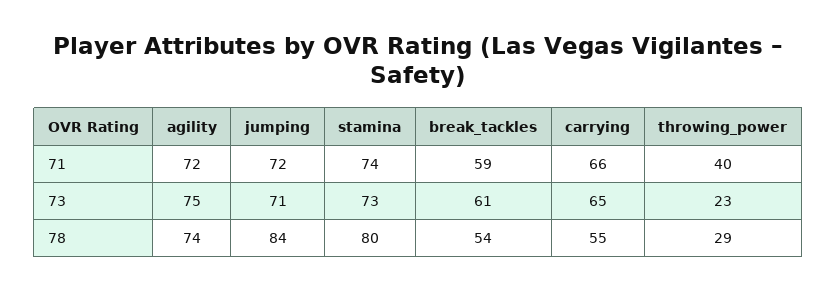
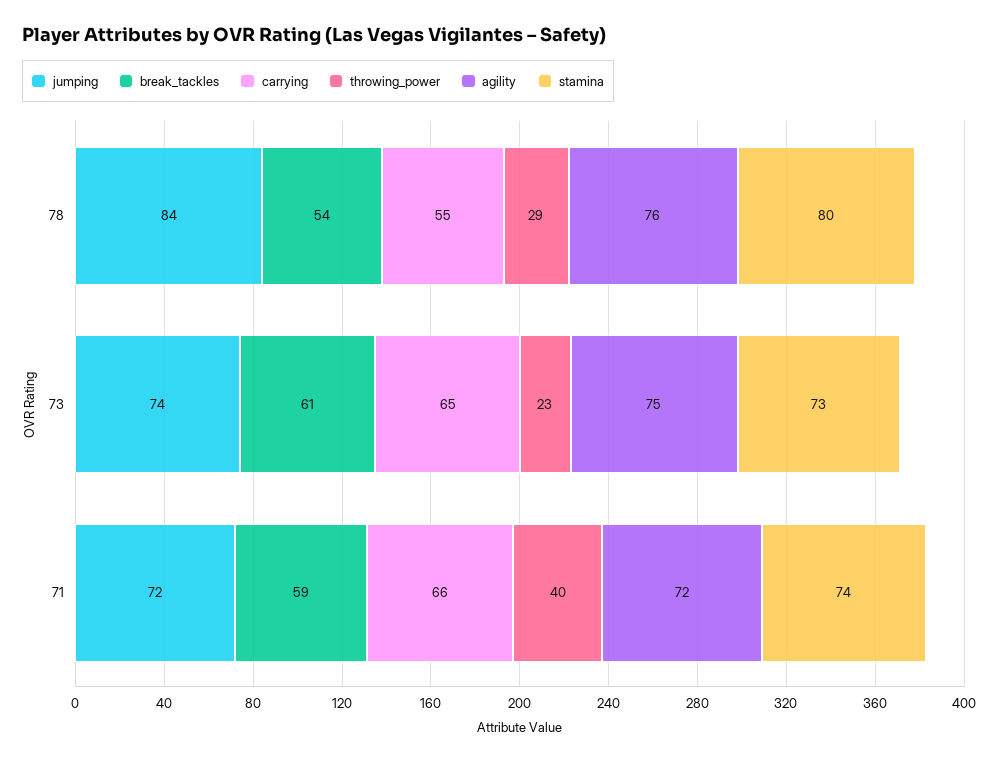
  {
    "agility": {
      "71": 72,
      "73": 75,
-     "78": 74
+     "78": 76
    },
    "jumping": {
      "71": 72,
-     "73": 71,
+     "73": 74,
      "78": 84
    },
    "stamina": {
      "71": 74,
      "73": 73,
      "78": 80
    },
    "break_tackles": {
      "71": 59,
      "73": 61,
      "78": 54
    },
    "carrying": {
      "71": 66,
      "73": 65,
      "78": 55
    },
    "throwing_power": {
      "71": 40,
      "73": 23,
      "78": 29
    }
  }

